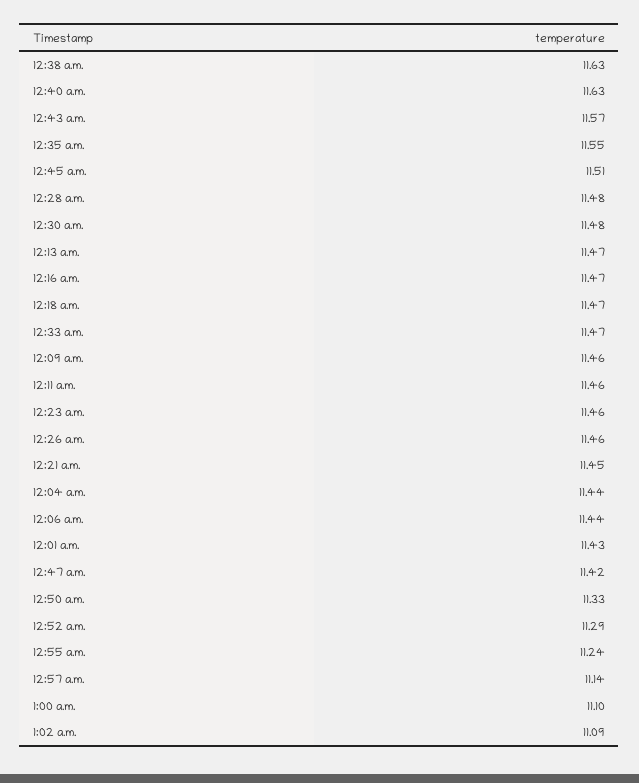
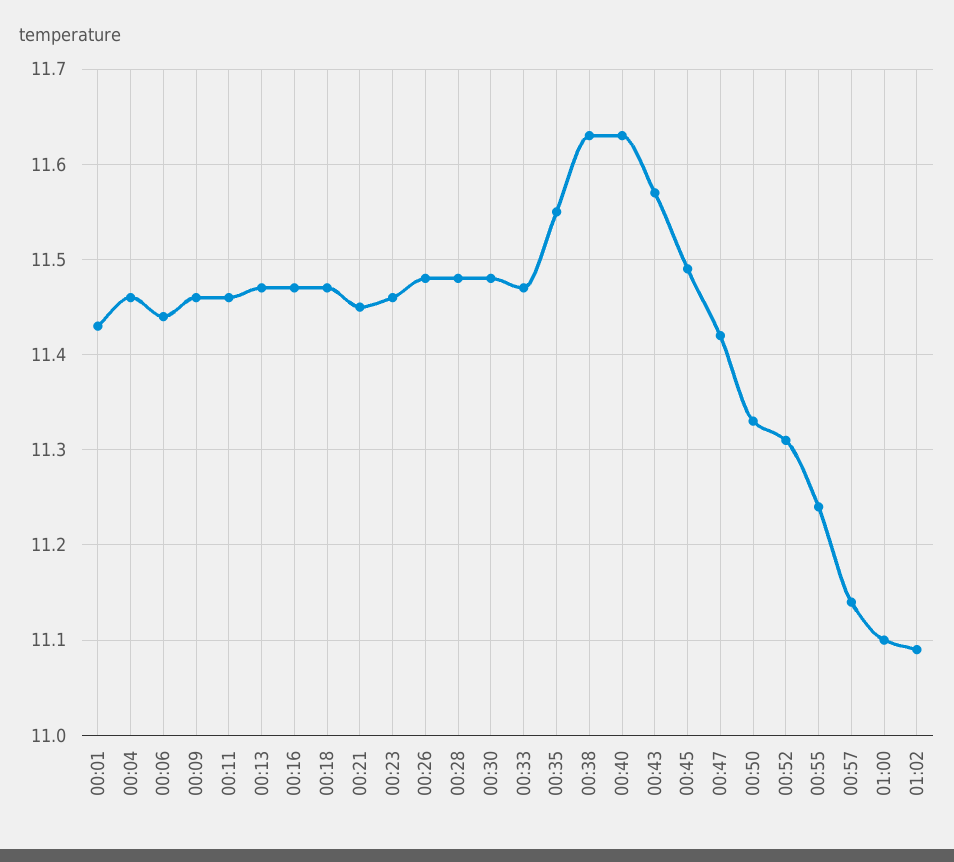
  {
    "12:38 a.m.": 11.63,
    "12:40 a.m.": 11.63,
    "12:43 a.m.": 11.57,
    "12:35 a.m.": 11.55,
-   "12:45 a.m.": 11.51,
+   "12:45 a.m.": 11.49,
    "12:28 a.m.": 11.48,
    "12:30 a.m.": 11.48,
    "12:13 a.m.": 11.47,
    "12:16 a.m.": 11.47,
    "12:18 a.m.": 11.47,
    "12:33 a.m.": 11.47,
    "12:09 a.m.": 11.46,
    "12:11 a.m.": 11.46,
    "12:23 a.m.": 11.46,
-   "12:26 a.m.": 11.46,
+   "12:26 a.m.": 11.48,
    "12:21 a.m.": 11.45,
-   "12:04 a.m.": 11.44,
+   "12:04 a.m.": 11.46,
    "12:06 a.m.": 11.44,
    "12:01 a.m.": 11.43,
    "12:47 a.m.": 11.42,
    "12:50 a.m.": 11.33,
-   "12:52 a.m.": 11.29,
+   "12:52 a.m.": 11.31,
    "12:55 a.m.": 11.24,
    "12:57 a.m.": 11.14,
    "1:00 a.m.": 11.1,
    "1:02 a.m.": 11.09
  }

